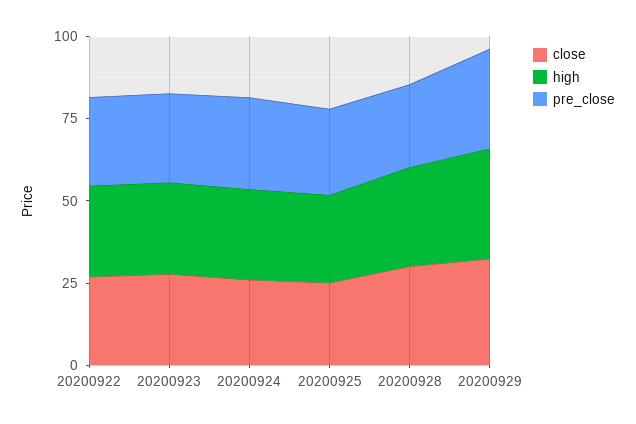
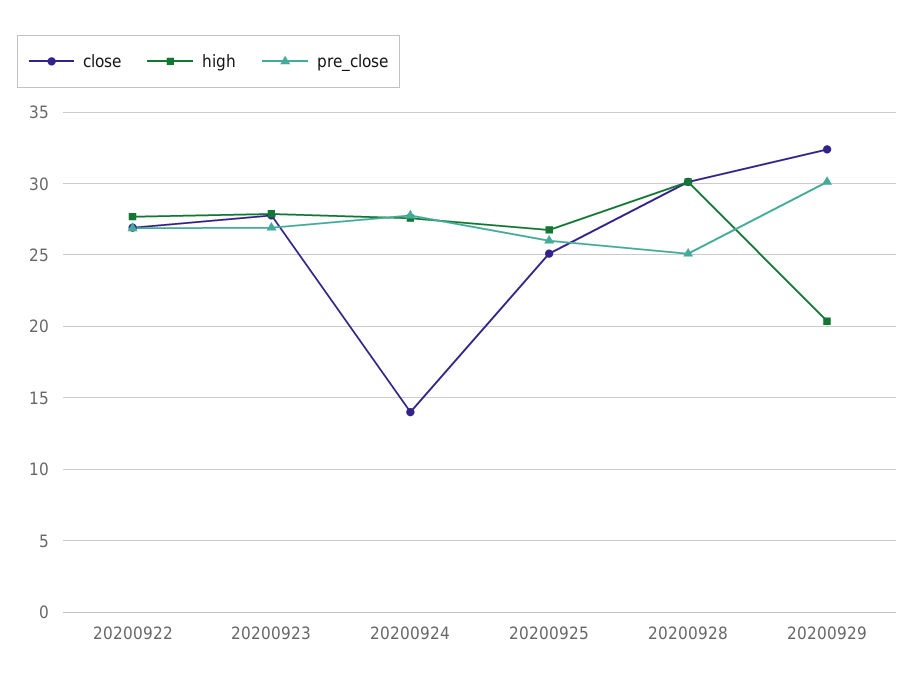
  {
    "close": {
      "20200922": 27,
      "20200923": 28,
-     "20200924": 25,
+     "20200924": 14,
      "20200925": 25,
      "20200928": 30,
      "20200929": 32.5
    },
    "high": {
      "20200922": 27.5,
      "20200923": 28,
      "20200924": 27.5,
      "20200925": 27,
      "20200928": 30,
-     "20200929": 35
+     "20200929": 20.5
    },
    "pre_close": {
      "20200922": 27,
      "20200923": 27,
      "20200924": 28,
      "20200925": 26,
      "20200928": 25,
      "20200929": 30
    }
  }

